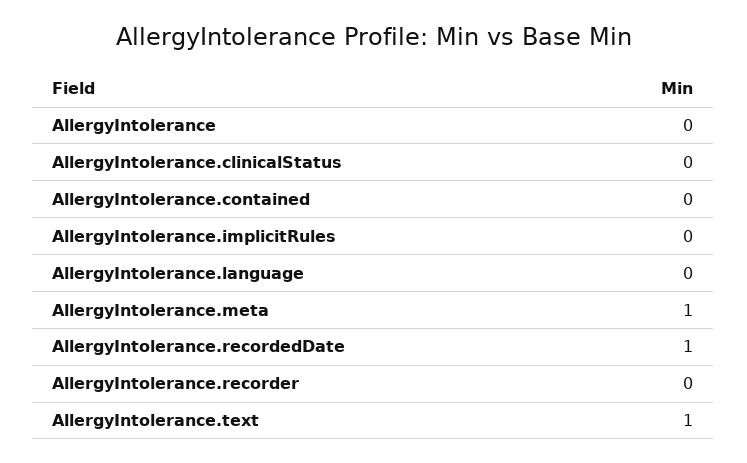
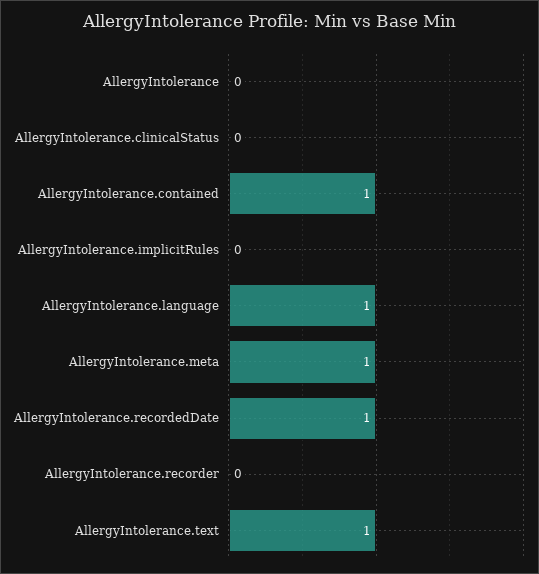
  {
    "AllergyIntolerance": 0,
    "AllergyIntolerance.clinicalStatus": 0,
-   "AllergyIntolerance.contained": 0,
+   "AllergyIntolerance.contained": 1,
    "AllergyIntolerance.implicitRules": 0,
-   "AllergyIntolerance.language": 0,
+   "AllergyIntolerance.language": 1,
    "AllergyIntolerance.meta": 1,
    "AllergyIntolerance.recordedDate": 1,
    "AllergyIntolerance.recorder": 0,
    "AllergyIntolerance.text": 1
  }

